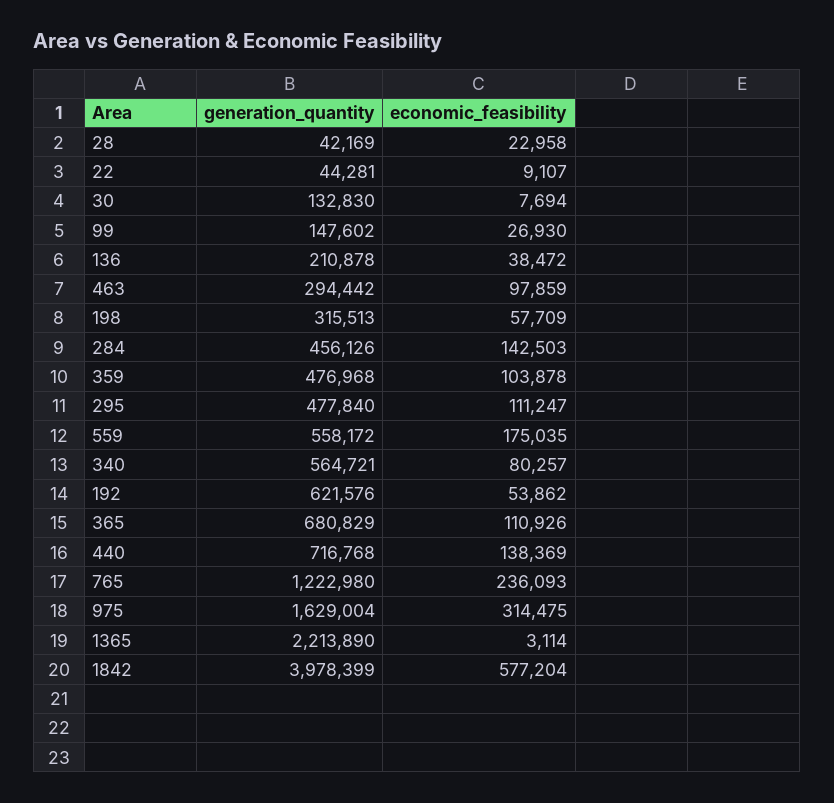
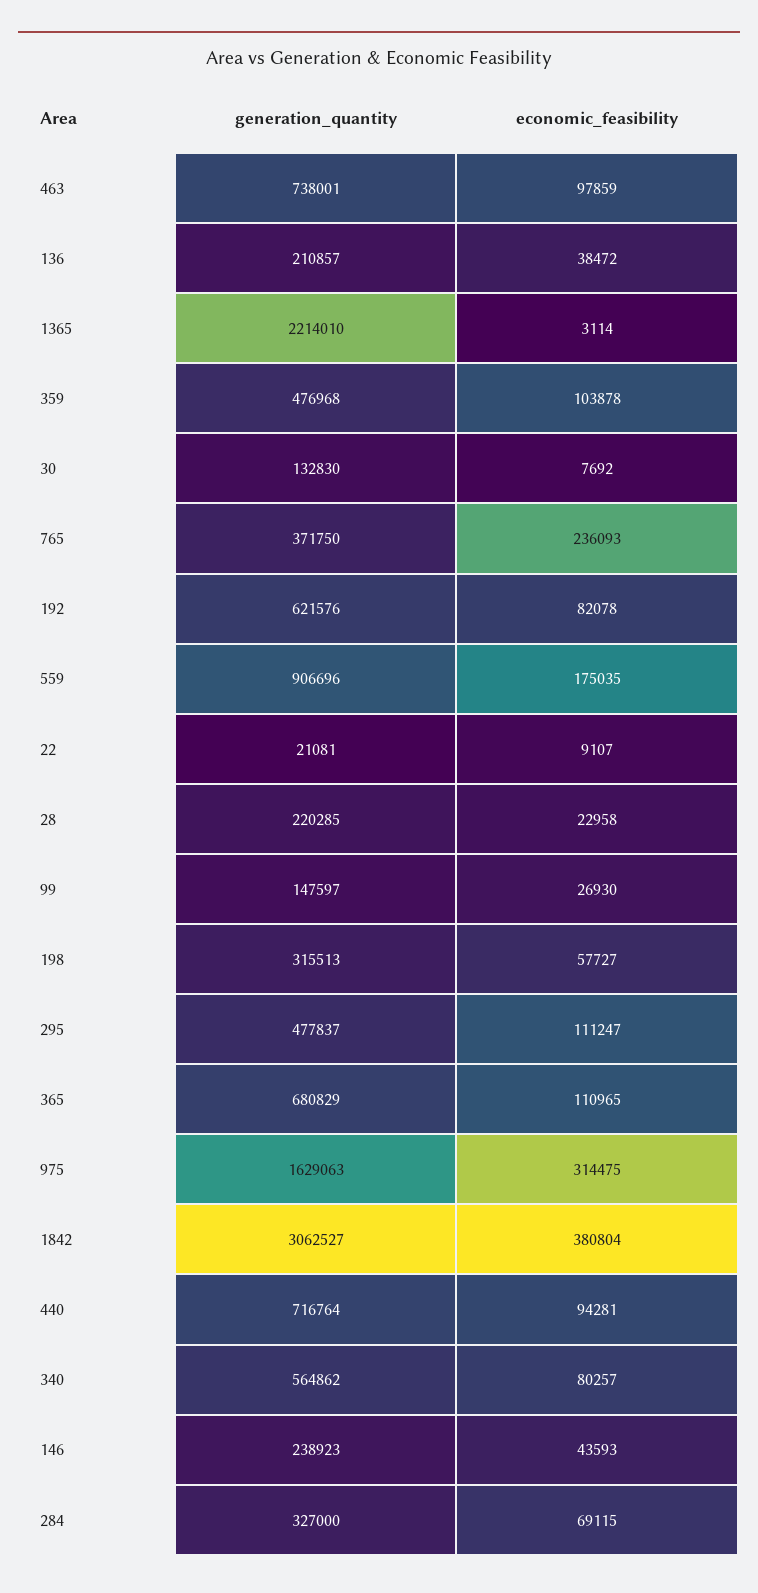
  {
    "generation_quantity": {
-     "28": 42169,
+     "28": 220285,
-     "22": 44281,
+     "22": 21081,
      "30": 132830,
-     "99": 147602,
+     "99": 147597,
-     "136": 210878,
+     "136": 210857,
-     "463": 294442,
+     "463": 738001,
      "198": 315513,
-     "284": 456126,
+     "284": 327000,
      "359": 476968,
-     "295": 477840,
+     "295": 477837,
-     "559": 558172,
+     "559": 906696,
-     "340": 564721,
+     "340": 564862,
      "192": 621576,
      "365": 680829,
-     "440": 716768,
+     "440": 716764,
-     "765": 1222980,
+     "765": 371750,
-     "975": 1629004,
+     "975": 1629063,
-     "1365": 2213890,
+     "1365": 2214010,
-     "1842": 3978399
+     "1842": 3062527,
+     "146": 238923
    },
    "economic_feasibility": {
      "28": 22958,
      "22": 9107,
-     "30": 7694,
+     "30": 7692,
      "99": 26930,
      "136": 38472,
      "463": 97859,
-     "198": 57709,
+     "198": 57727,
-     "284": 142503,
+     "284": 69115,
      "359": 103878,
      "295": 111247,
      "559": 175035,
      "340": 80257,
-     "192": 53862,
+     "192": 82078,
-     "365": 110926,
+     "365": 110965,
-     "440": 138369,
+     "440": 94281,
      "765": 236093,
      "975": 314475,
      "1365": 3114,
-     "1842": 577204
+     "1842": 380804,
+     "146": 43593
    }
  }

